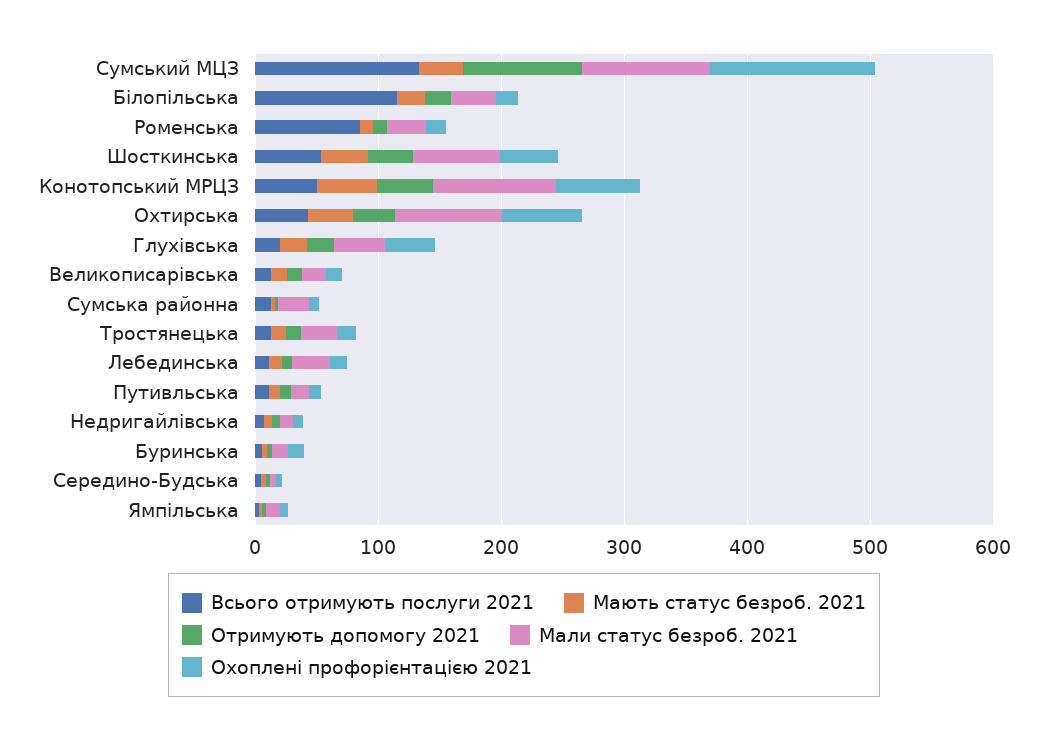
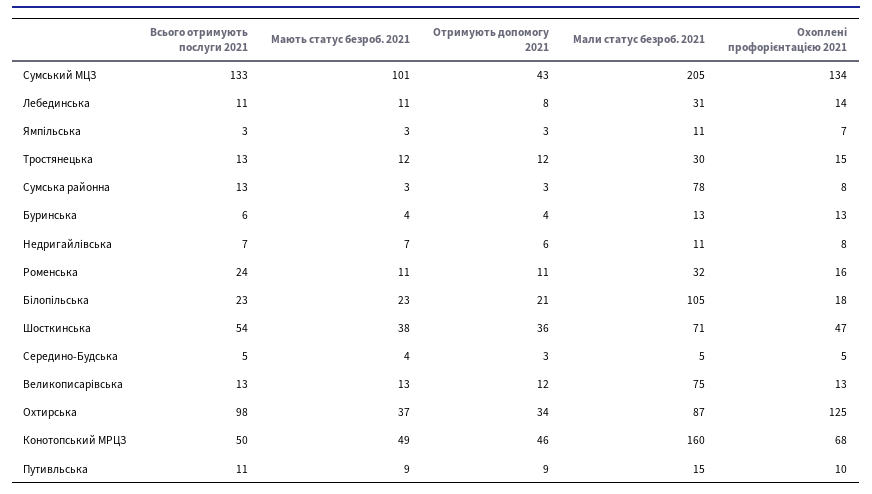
  {
    "Всього отримують послуги 2021": {
      "Сумський МЦЗ": 133,
-     "Білопільська": 120,
+     "Білопільська": 23,
-     "Роменська": 80,
+     "Роменська": 24,
      "Шосткинська": 54,
      "Конотопський МРЦЗ": 50,
-     "Охтирська": 40,
+     "Охтирська": 98,
-     "Глухівська": 20,
      "Великописарівська": 13,
      "Сумська районна": 13,
      "Тростянецька": 13,
      "Лебединська": 11,
      "Путивльська": 11,
      "Недригайлівська": 7,
      "Буринська": 6,
      "Середино-Будська": 5,
      "Ямпільська": 3
    },
    "Мають статус безроб. 2021": {
-     "Сумський МЦЗ": 40,
+     "Сумський МЦЗ": 101,
      "Білопільська": 23,
      "Роменська": 11,
      "Шосткинська": 38,
      "Конотопський МРЦЗ": 49,
      "Охтирська": 37,
-     "Глухівська": 20,
      "Великописарівська": 13,
      "Сумська районна": 3,
      "Тростянецька": 12,
      "Лебединська": 11,
      "Путивльська": 9,
      "Недригайлівська": 7,
      "Буринська": 4,
      "Середино-Будська": 4,
      "Ямпільська": 3
    },
    "Отримують допомогу 2021": {
-     "Сумський МЦЗ": 100,
+     "Сумський МЦЗ": 43,
      "Білопільська": 21,
      "Роменська": 11,
      "Шосткинська": 36,
      "Конотопський МРЦЗ": 46,
      "Охтирська": 34,
-     "Глухівська": 20,
      "Великописарівська": 12,
      "Сумська районна": 3,
      "Тростянецька": 12,
      "Лебединська": 8,
      "Путивльська": 9,
      "Недригайлівська": 6,
      "Буринська": 4,
      "Середино-Будська": 3,
      "Ямпільська": 3
    },
    "Мали статус безроб. 2021": {
-     "Сумський МЦЗ": 100,
+     "Сумський МЦЗ": 205,
-     "Білопільська": 40,
+     "Білопільська": 105,
      "Роменська": 32,
      "Шосткинська": 71,
-     "Конотопський МРЦЗ": 100,
+     "Конотопський МРЦЗ": 160,
      "Охтирська": 87,
-     "Глухівська": 40,
-     "Великописарівська": 20,
+     "Великописарівська": 75,
-     "Сумська районна": 20,
+     "Сумська районна": 78,
      "Тростянецька": 30,
      "Лебединська": 31,
      "Путивльська": 15,
      "Недригайлівська": 11,
      "Буринська": 13,
      "Середино-Будська": 5,
      "Ямпільська": 11
    },
    "Охоплені профорієнтацією 2021": {
      "Сумський МЦЗ": 134,
      "Білопільська": 18,
      "Роменська": 16,
      "Шосткинська": 47,
      "Конотопський МРЦЗ": 68,
-     "Охтирська": 60,
+     "Охтирська": 125,
-     "Глухівська": 40,
      "Великописарівська": 13,
      "Сумська районна": 8,
      "Тростянецька": 15,
      "Лебединська": 14,
      "Путивльська": 10,
      "Недригайлівська": 8,
      "Буринська": 13,
      "Середино-Будська": 5,
      "Ямпільська": 7
    }
  }

